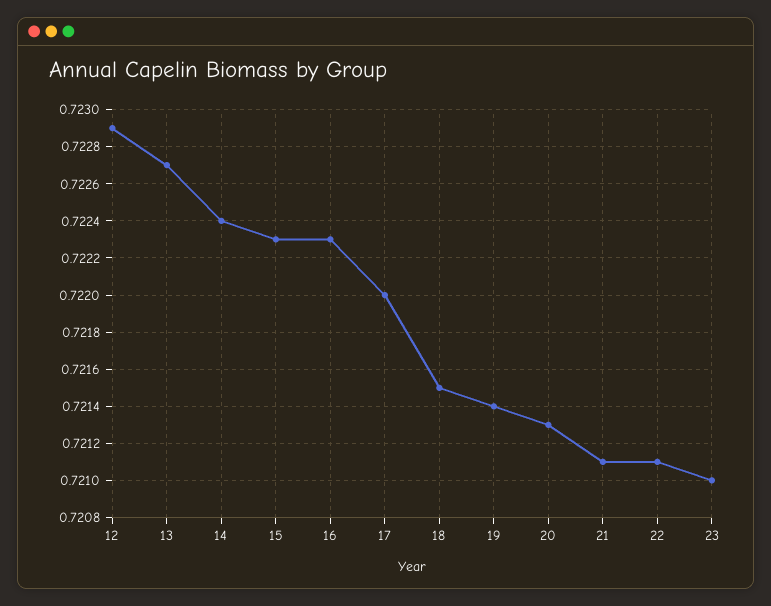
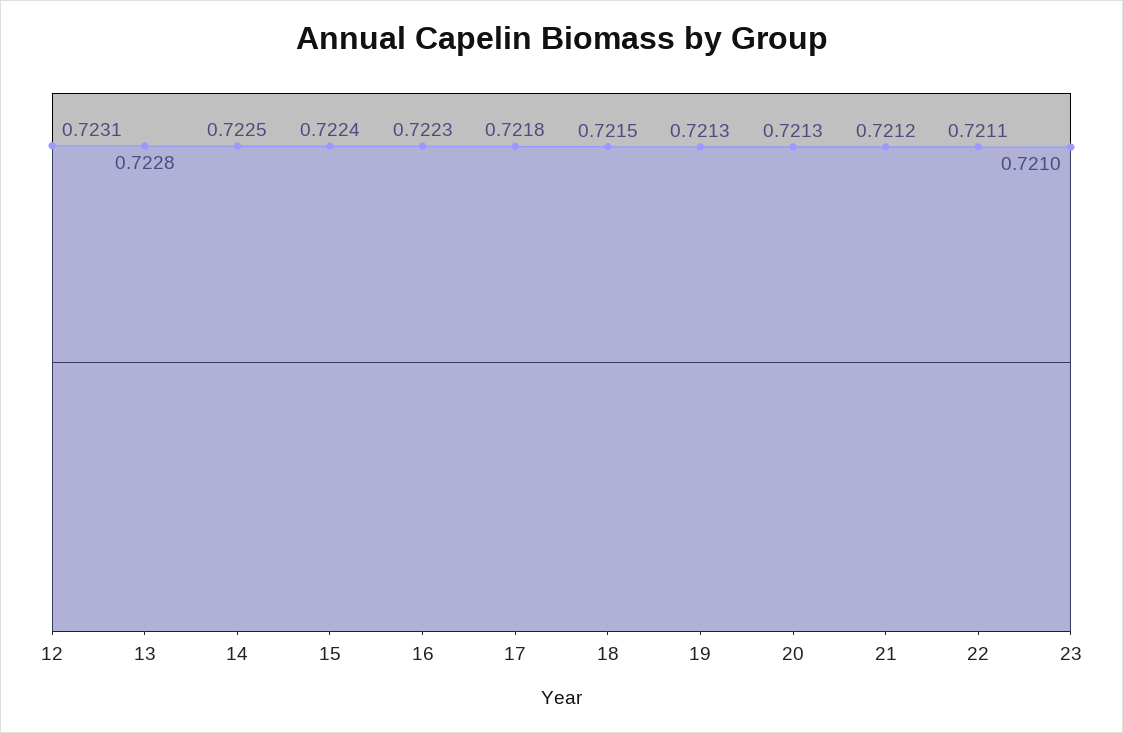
  {
-   "12": 0.7229,
+   "12": 0.7231,
-   "13": 0.7227,
+   "13": 0.7228,
-   "14": 0.7224,
+   "14": 0.7225,
-   "15": 0.7223,
+   "15": 0.7224,
    "16": 0.7223,
-   "17": 0.722,
+   "17": 0.7218,
    "18": 0.7215,
-   "19": 0.7214,
+   "19": 0.7213,
    "20": 0.7213,
-   "21": 0.7211,
+   "21": 0.7212,
    "22": 0.7211,
    "23": 0.721
  }

